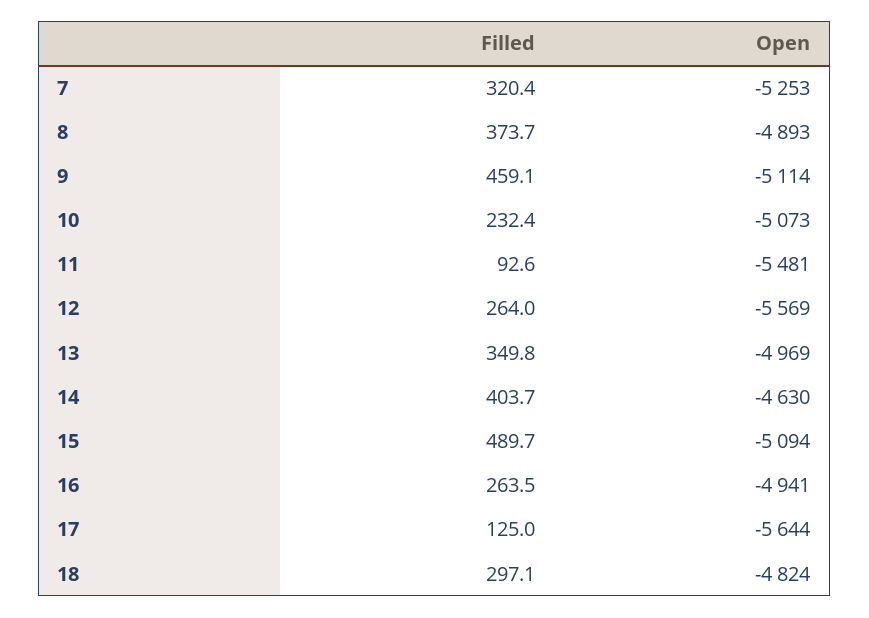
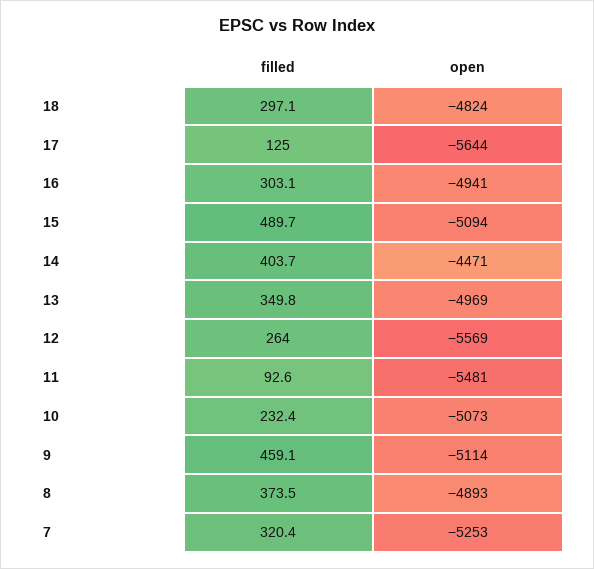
  {
    "Filled": {
      "7": 320.4,
-     "8": 373.7,
+     "8": 373.5,
      "9": 459.1,
      "10": 232.4,
      "11": 92.6,
      "12": 264,
      "13": 349.8,
      "14": 403.7,
      "15": 489.7,
-     "16": 263.5,
+     "16": 303.1,
      "17": 125,
      "18": 297.1
    },
    "Open": {
      "7": -5253,
      "8": -4893,
      "9": -5114,
      "10": -5073,
      "11": -5481,
      "12": -5569,
      "13": -4969,
-     "14": -4630,
+     "14": -4471,
      "15": -5094,
      "16": -4941,
      "17": -5644,
      "18": -4824
    }
  }

